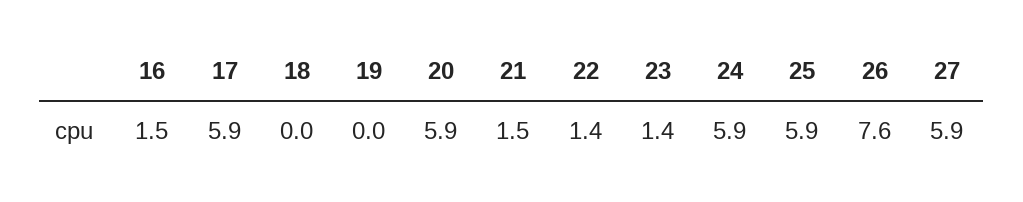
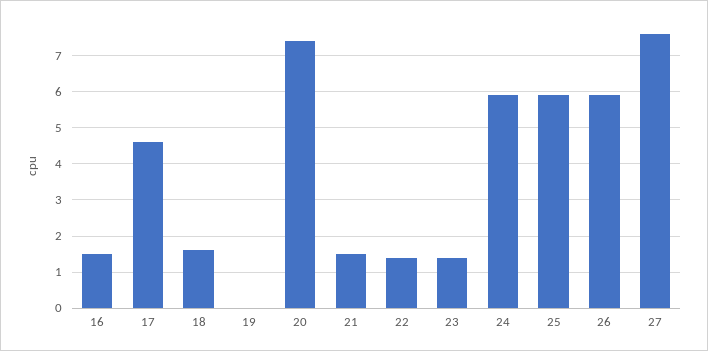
  {
    "16": 1.5,
-   "17": 5.9,
+   "17": 4.5,
-   "18": 0,
+   "18": 1.5,
    "19": 0,
-   "20": 5.9,
+   "20": 7.5,
    "21": 1.5,
    "22": 1.4,
    "23": 1.4,
    "24": 5.9,
    "25": 5.9,
-   "26": 7.6,
+   "26": 6,
-   "27": 5.9
+   "27": 7.5
  }

